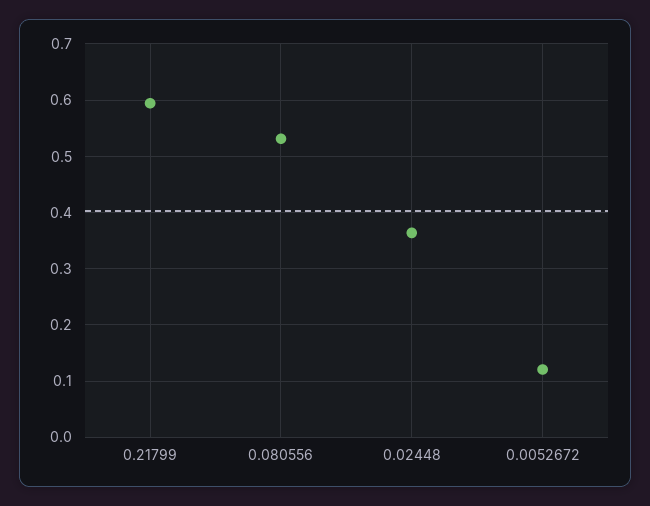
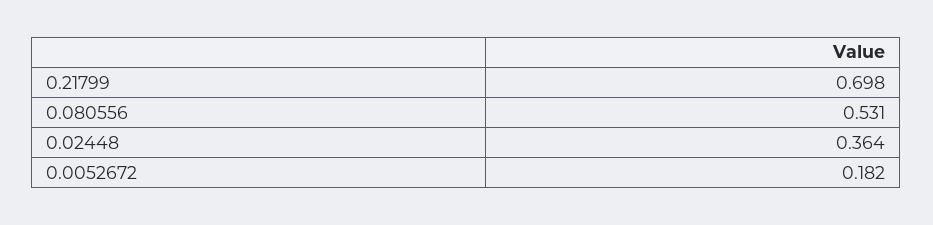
  {
-   "0.21799": 0.6,
+   "0.21799": 0.698,
    "0.080556": 0.531,
    "0.02448": 0.364,
-   "0.0052672": 0.12
+   "0.0052672": 0.182
  }

